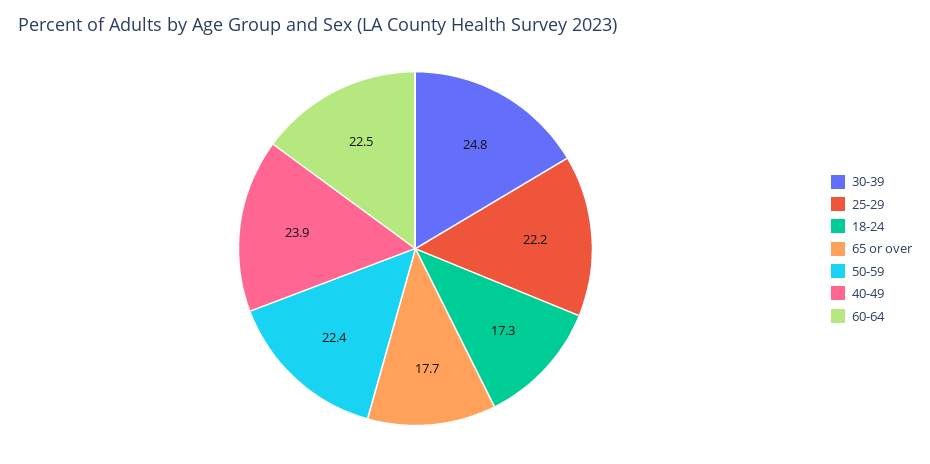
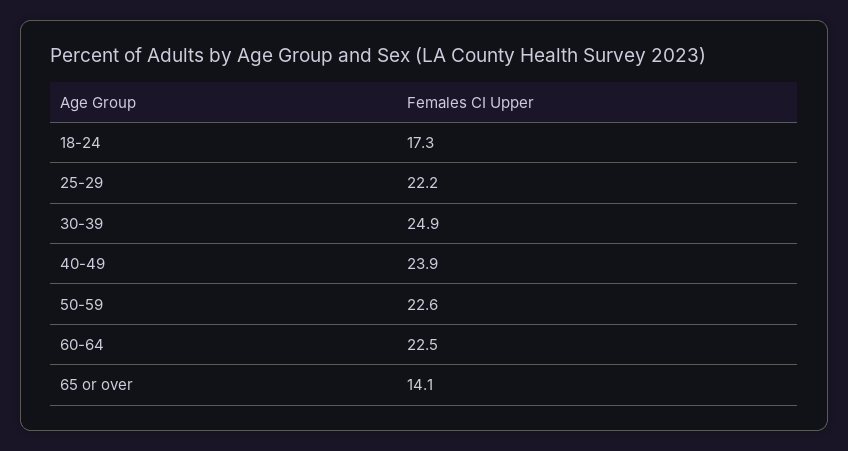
  {
-   "30-39": 24.8,
+   "30-39": 24.9,
    "25-29": 22.2,
    "18-24": 17.3,
-   "65 or over": 17.7,
+   "65 or over": 14.1,
-   "50-59": 22.4,
+   "50-59": 22.6,
    "40-49": 23.9,
    "60-64": 22.5
  }

